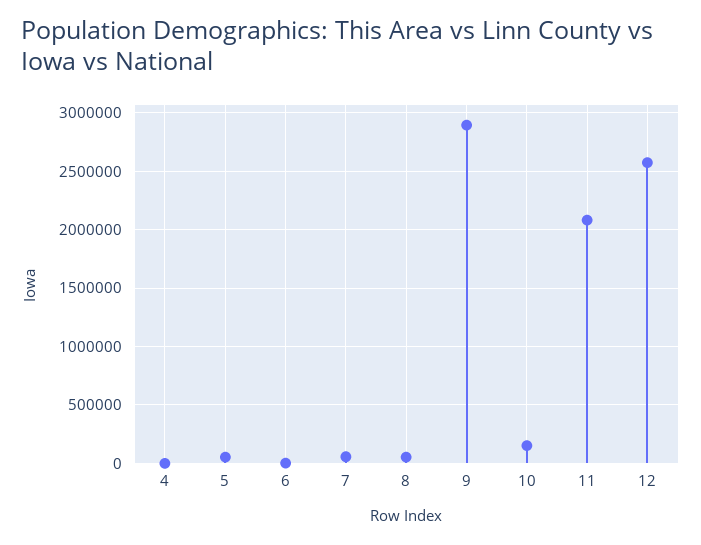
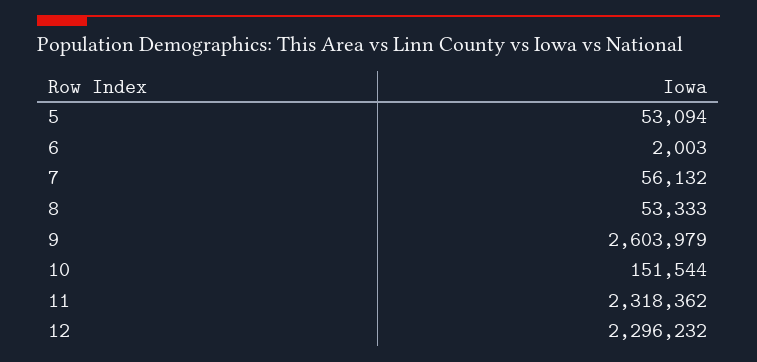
  {
-   "4": 0,
    "5": 53094,
    "6": 2003,
    "7": 56132,
    "8": 53333,
-   "9": 2900000,
+   "9": 2603979,
    "10": 151544,
-   "11": 2100000,
+   "11": 2318362,
-   "12": 2600000
+   "12": 2296232
  }

